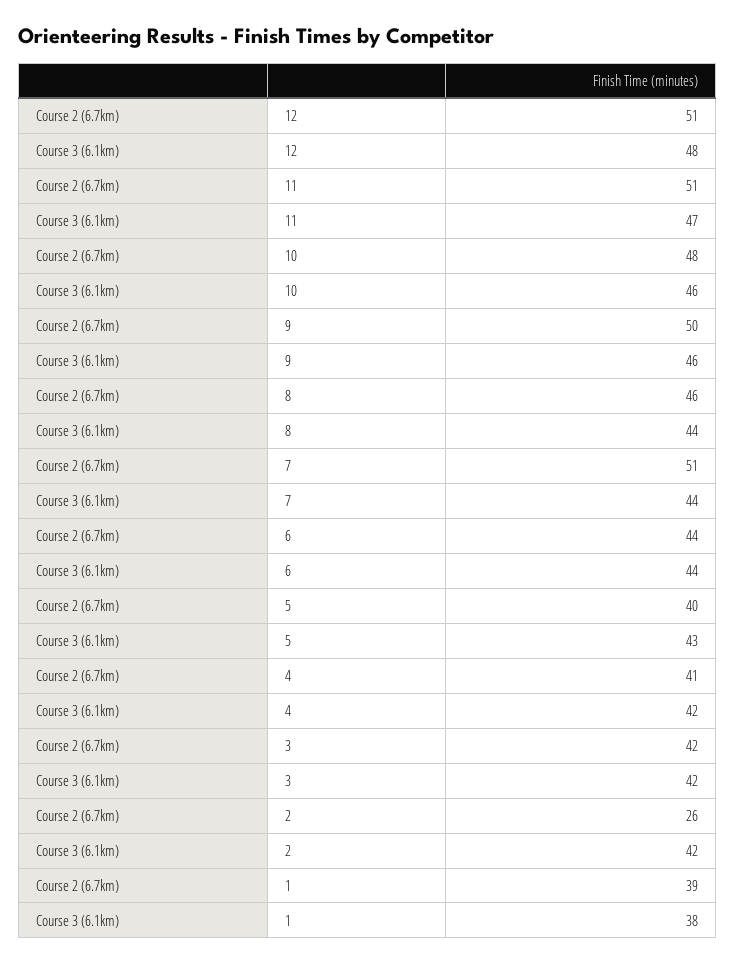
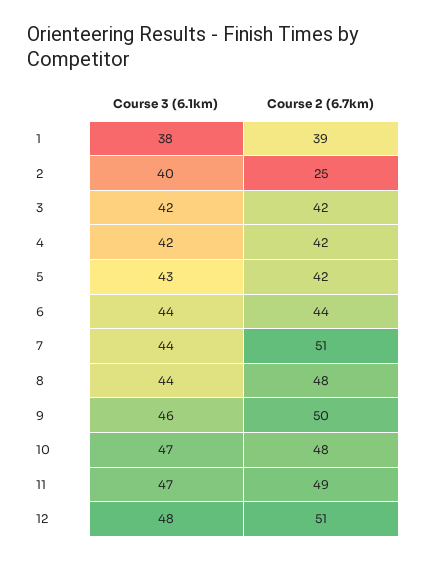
  {
    "Course 2 (6.7km)": {
      "12": 51,
-     "11": 51,
+     "11": 49,
      "10": 48,
      "9": 50,
-     "8": 46,
+     "8": 48,
      "7": 51,
      "6": 44,
-     "5": 40,
+     "5": 42,
-     "4": 41,
+     "4": 42,
      "3": 42,
-     "2": 26,
+     "2": 25,
      "1": 39
    },
    "Course 3 (6.1km)": {
      "12": 48,
      "11": 47,
-     "10": 46,
+     "10": 47,
      "9": 46,
      "8": 44,
      "7": 44,
      "6": 44,
      "5": 43,
      "4": 42,
      "3": 42,
-     "2": 42,
+     "2": 40,
      "1": 38
    }
  }

